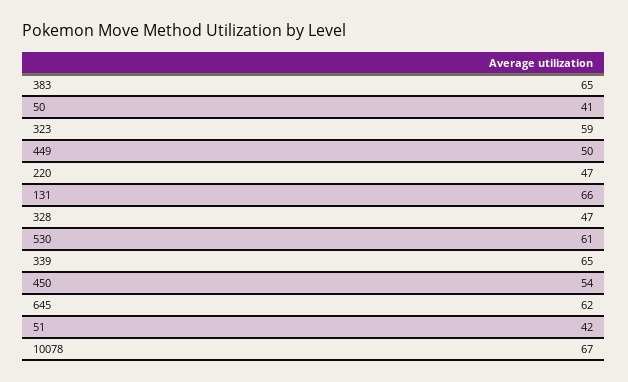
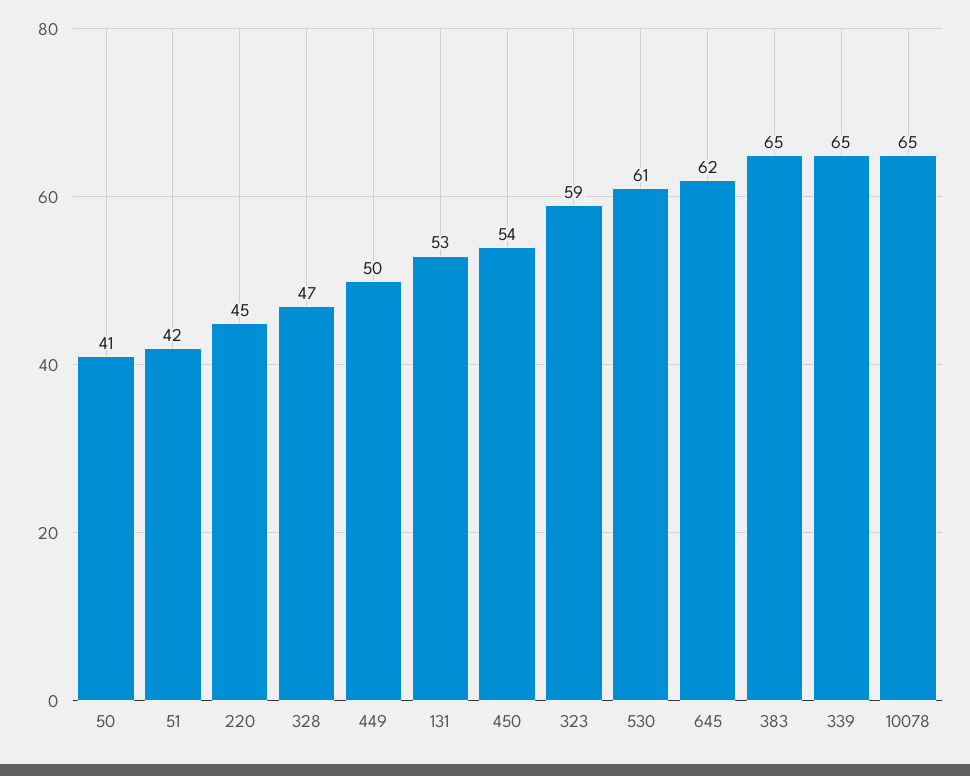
  {
    "383": 65,
    "50": 41,
    "323": 59,
    "449": 50,
-   "220": 47,
+   "220": 45,
-   "131": 66,
+   "131": 53,
    "328": 47,
    "530": 61,
    "339": 65,
    "450": 54,
    "645": 62,
    "51": 42,
-   "10078": 67
+   "10078": 65
  }

